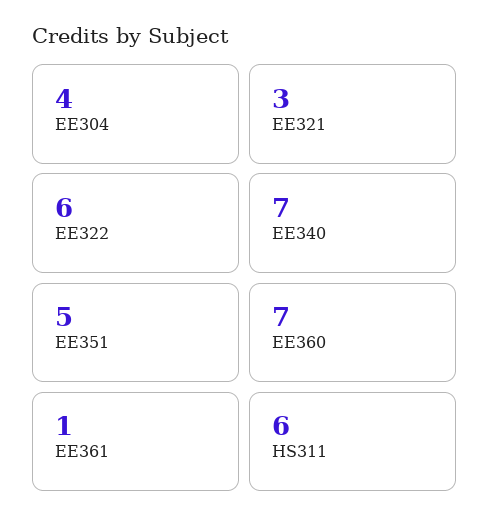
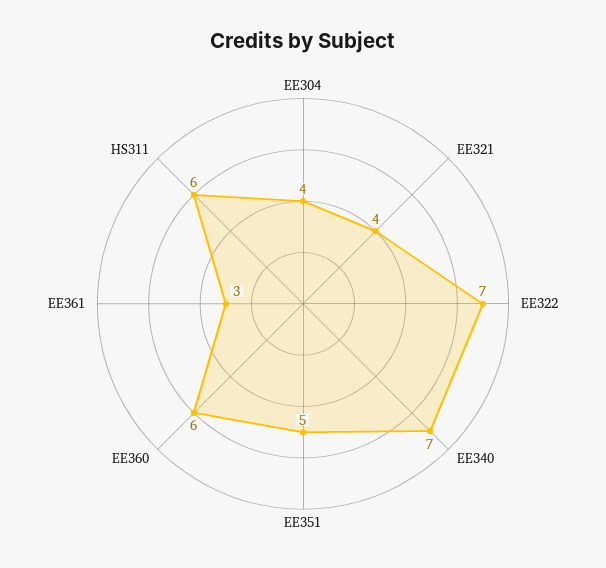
  {
    "EE304": 4,
-   "EE321": 3,
+   "EE321": 4,
-   "EE322": 6,
+   "EE322": 7,
    "EE340": 7,
    "EE351": 5,
-   "EE360": 7,
+   "EE360": 6,
-   "EE361": 1,
+   "EE361": 3,
    "HS311": 6
  }

